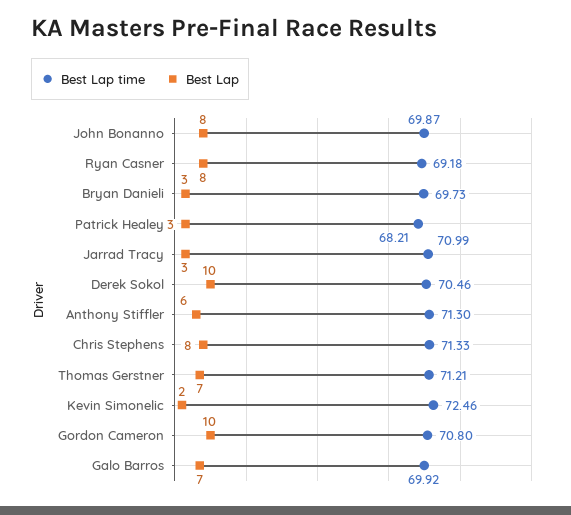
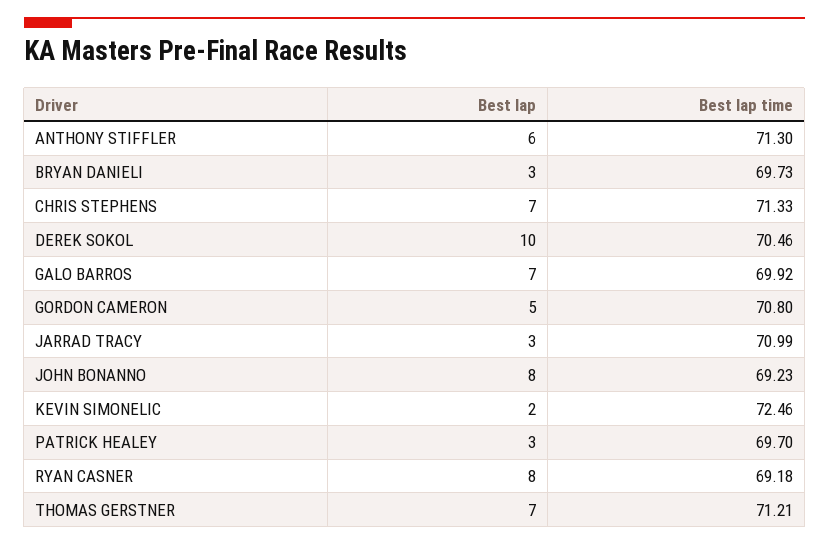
  {
    "Best Lap time": {
-     "John Bonanno": 69.87,
+     "John Bonanno": 69.23,
      "Ryan Casner": 69.18,
      "Bryan Danieli": 69.73,
-     "Patrick Healey": 68.21,
+     "Patrick Healey": 69.7,
      "Jarrad Tracy": 70.99,
      "Derek Sokol": 70.46,
      "Anthony Stiffler": 71.3,
      "Chris Stephens": 71.33,
      "Thomas Gerstner": 71.21,
      "Kevin Simonelic": 72.46,
      "Gordon Cameron": 70.8,
      "Galo Barros": 69.92
    },
    "Best Lap": {
      "John Bonanno": 8,
      "Ryan Casner": 8,
      "Bryan Danieli": 3,
      "Patrick Healey": 3,
      "Jarrad Tracy": 3,
      "Derek Sokol": 10,
      "Anthony Stiffler": 6,
-     "Chris Stephens": 8,
+     "Chris Stephens": 7,
      "Thomas Gerstner": 7,
      "Kevin Simonelic": 2,
-     "Gordon Cameron": 10,
+     "Gordon Cameron": 5,
      "Galo Barros": 7
    }
  }

